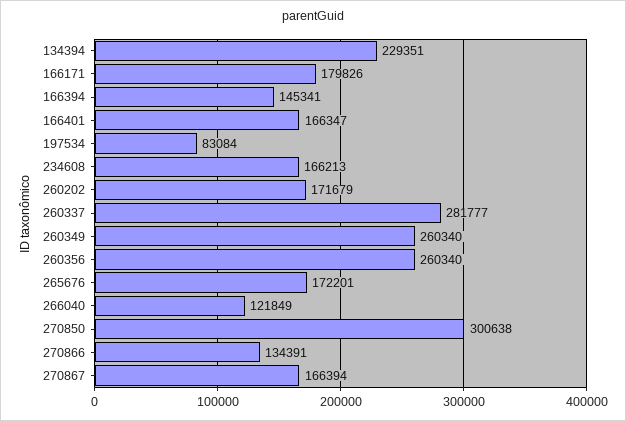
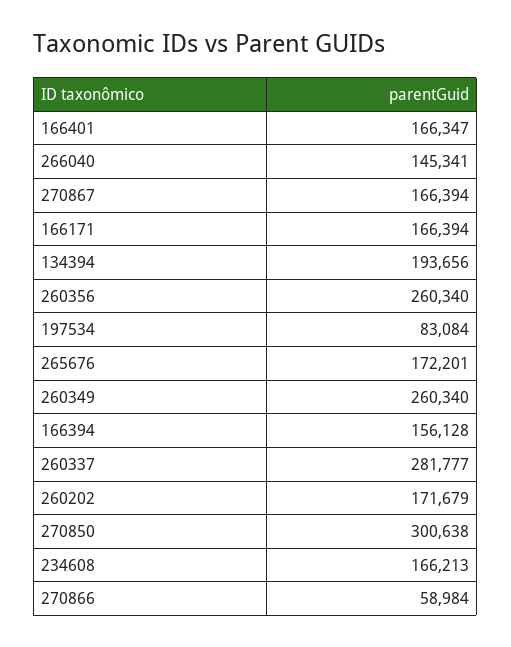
  {
-   "134394": 229351,
+   "134394": 193656,
-   "166171": 179826,
+   "166171": 166394,
-   "166394": 145341,
+   "166394": 156128,
    "166401": 166347,
    "197534": 83084,
    "234608": 166213,
    "260202": 171679,
    "260337": 281777,
    "260349": 260340,
    "260356": 260340,
    "265676": 172201,
-   "266040": 121849,
+   "266040": 145341,
    "270850": 300638,
-   "270866": 134391,
+   "270866": 58984,
    "270867": 166394
  }

